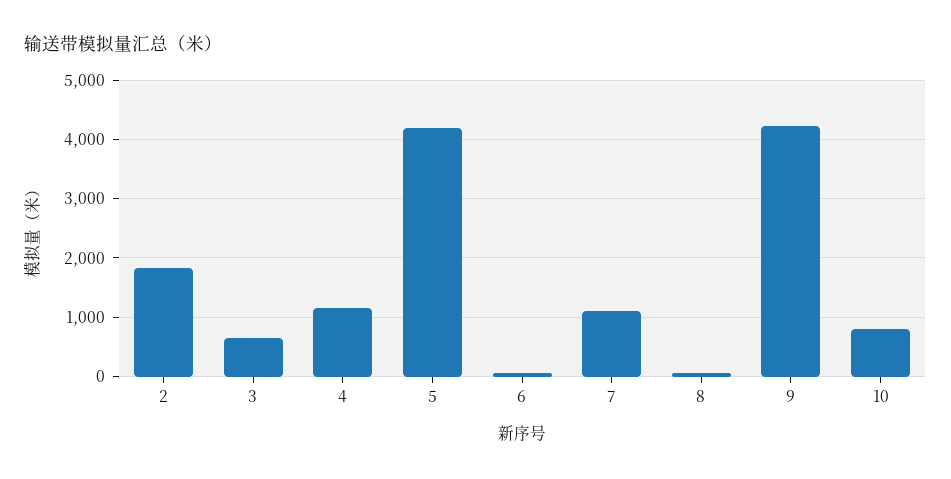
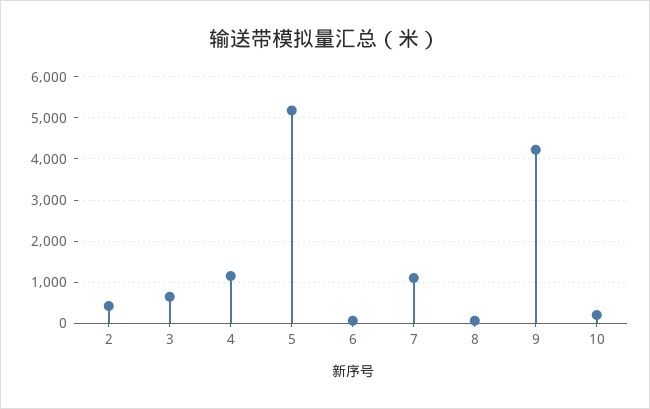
  {
-   "2": 1800,
+   "2": 400,
    "3": 600,
    "4": 1200,
-   "5": 4200,
+   "5": 5200,
    "6": 0,
    "7": 1200,
    "8": 0,
    "9": 4200,
-   "10": 800
+   "10": 200
  }

